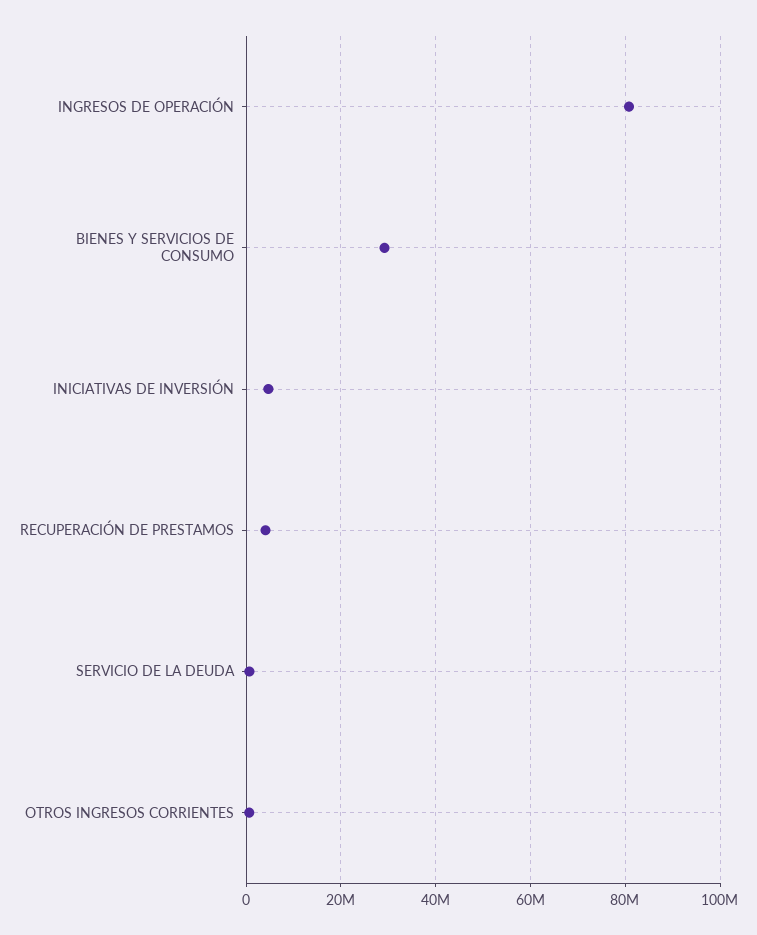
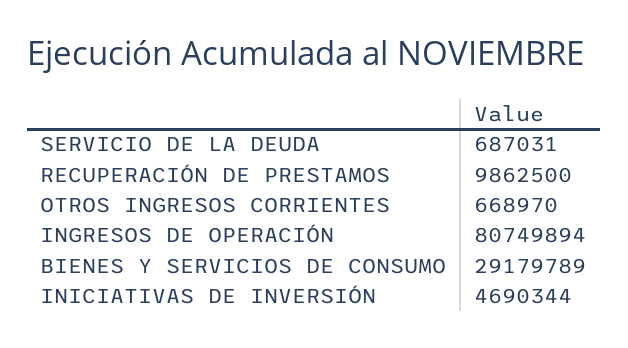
  {
    "INGRESOS DE OPERACIÓN": 80749894,
    "BIENES Y SERVICIOS DE CONSUMO": 29179789,
    "INICIATIVAS DE INVERSIÓN": 4690344,
-   "RECUPERACIÓN DE PRESTAMOS": 4000000,
+   "RECUPERACIÓN DE PRESTAMOS": 9862500,
    "SERVICIO DE LA DEUDA": 687031,
    "OTROS INGRESOS CORRIENTES": 668970
  }

